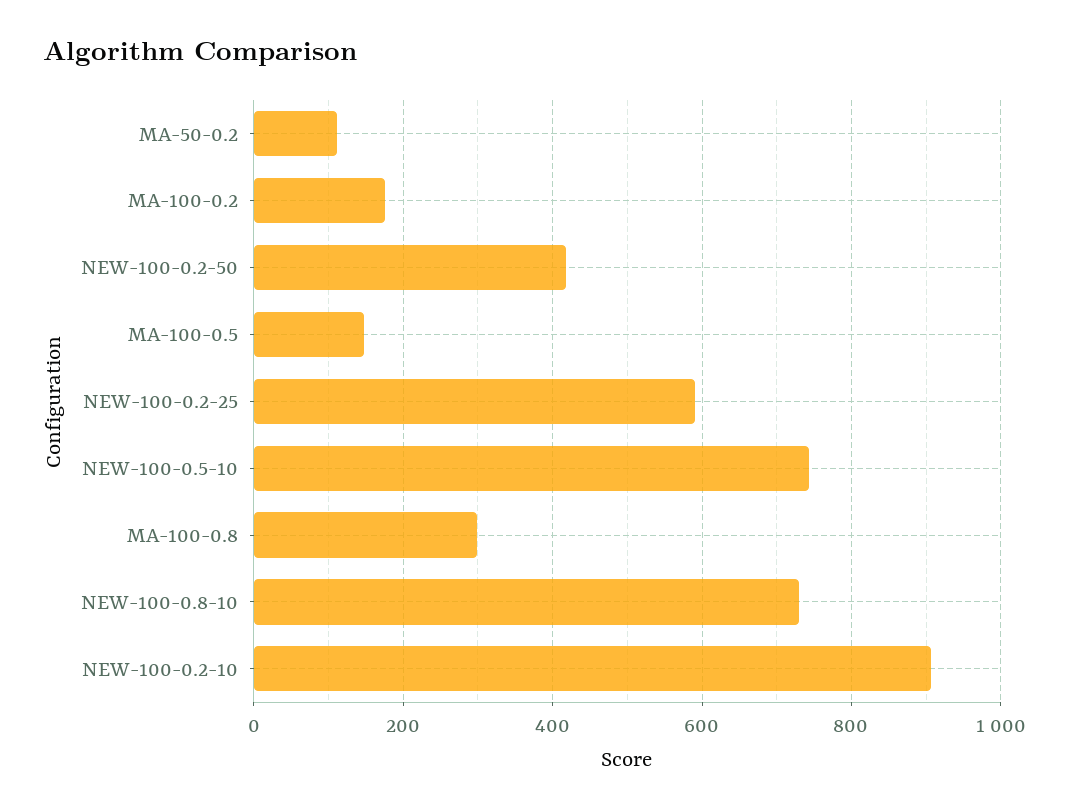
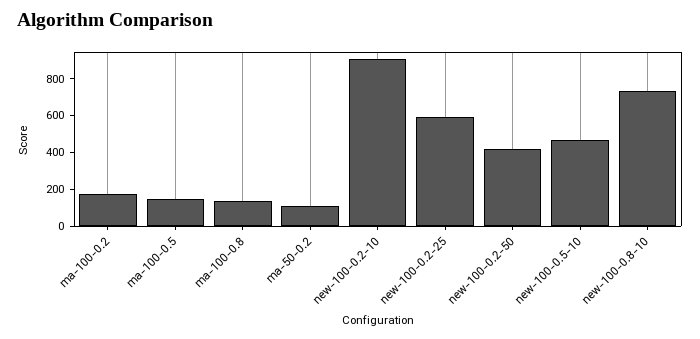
  {
    "MA-50-0.2": 120,
    "MA-100-0.2": 180,
    "NEW-100-0.2-50": 420,
    "MA-100-0.5": 140,
    "NEW-100-0.2-25": 600,
-   "NEW-100-0.5-10": 740,
+   "NEW-100-0.5-10": 450,
-   "MA-100-0.8": 300,
+   "MA-100-0.8": 150,
    "NEW-100-0.8-10": 740,
    "NEW-100-0.2-10": 900
  }

